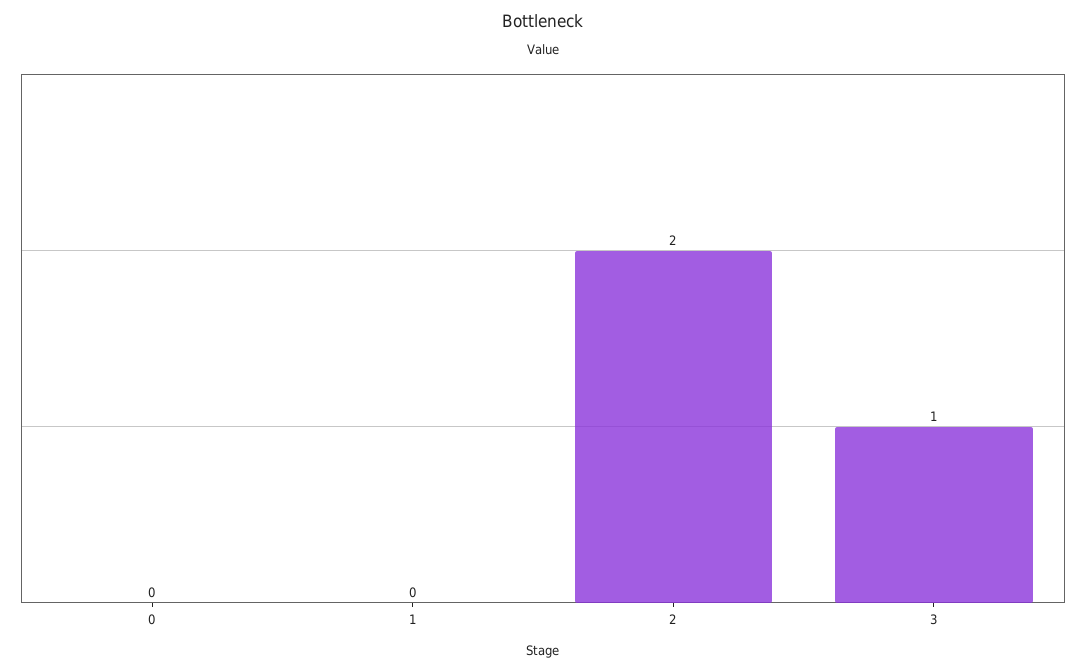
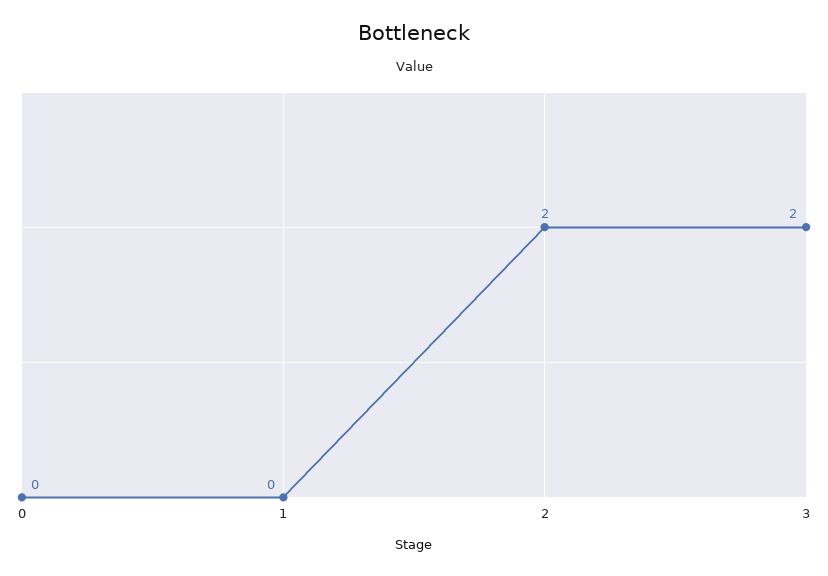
  {
    "0": 0,
    "1": 0,
    "2": 2,
-   "3": 1
+   "3": 2
  }

